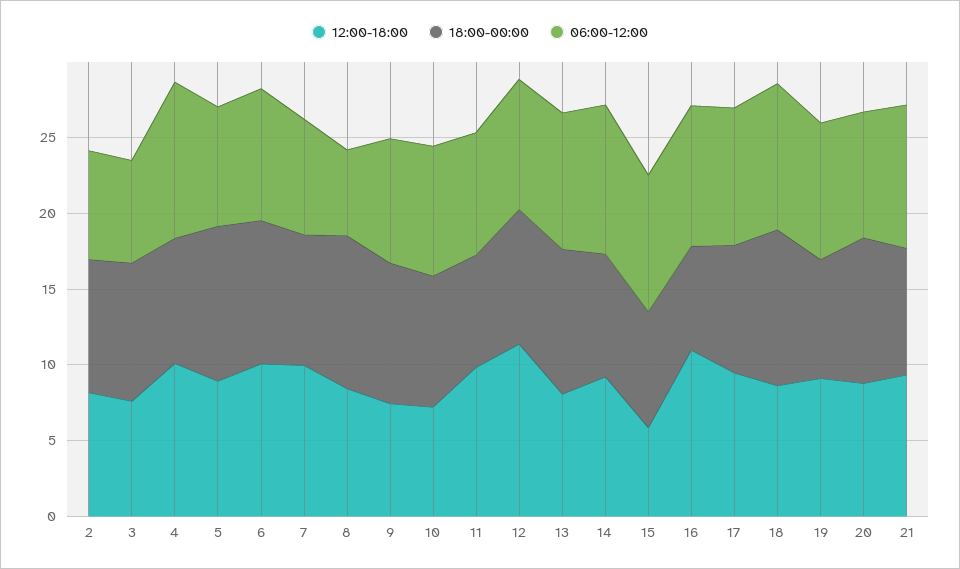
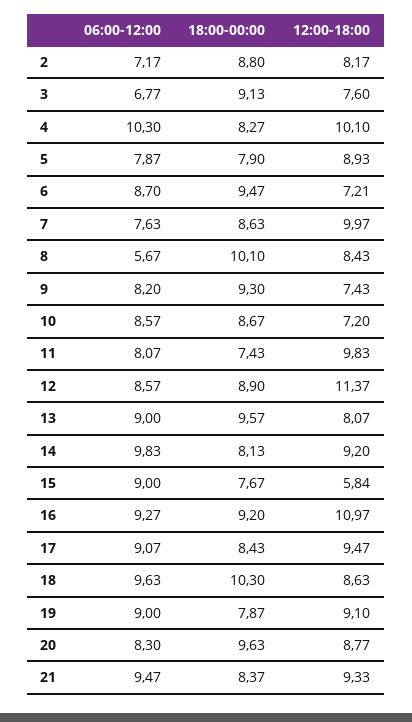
  {
    "12:00-18:00": {
      "2": 8.17,
      "3": 7.6,
      "4": 10.1,
      "5": 8.93,
-     "6": 10,
+     "6": 7.21,
      "7": 9.97,
      "8": 8.43,
      "9": 7.43,
      "10": 7.2,
      "11": 9.83,
      "12": 11.37,
      "13": 8.07,
      "14": 9.2,
      "15": 5.84,
      "16": 10.97,
      "17": 9.47,
      "18": 8.63,
      "19": 9.1,
      "20": 8.77,
      "21": 9.33
    },
    "18:00-00:00": {
      "2": 8.8,
      "3": 9.13,
      "4": 8.27,
-     "5": 10,
+     "5": 7.9,
      "6": 9.47,
      "7": 8.63,
      "8": 10.1,
      "9": 9.3,
      "10": 8.67,
      "11": 7.43,
      "12": 8.9,
      "13": 9.57,
      "14": 8.13,
      "15": 7.67,
-     "16": 7,
+     "16": 9.2,
      "17": 8.43,
      "18": 10.3,
      "19": 7.87,
      "20": 9.63,
      "21": 8.37
    },
    "06:00-12:00": {
      "2": 7.17,
      "3": 6.77,
      "4": 10.3,
      "5": 7.87,
      "6": 8.7,
      "7": 7.63,
      "8": 5.67,
      "9": 8.2,
      "10": 8.57,
      "11": 8.07,
      "12": 8.57,
      "13": 9,
      "14": 9.83,
      "15": 9,
      "16": 9.27,
      "17": 9.07,
      "18": 9.63,
      "19": 9,
      "20": 8.3,
      "21": 9.47
    }
  }

